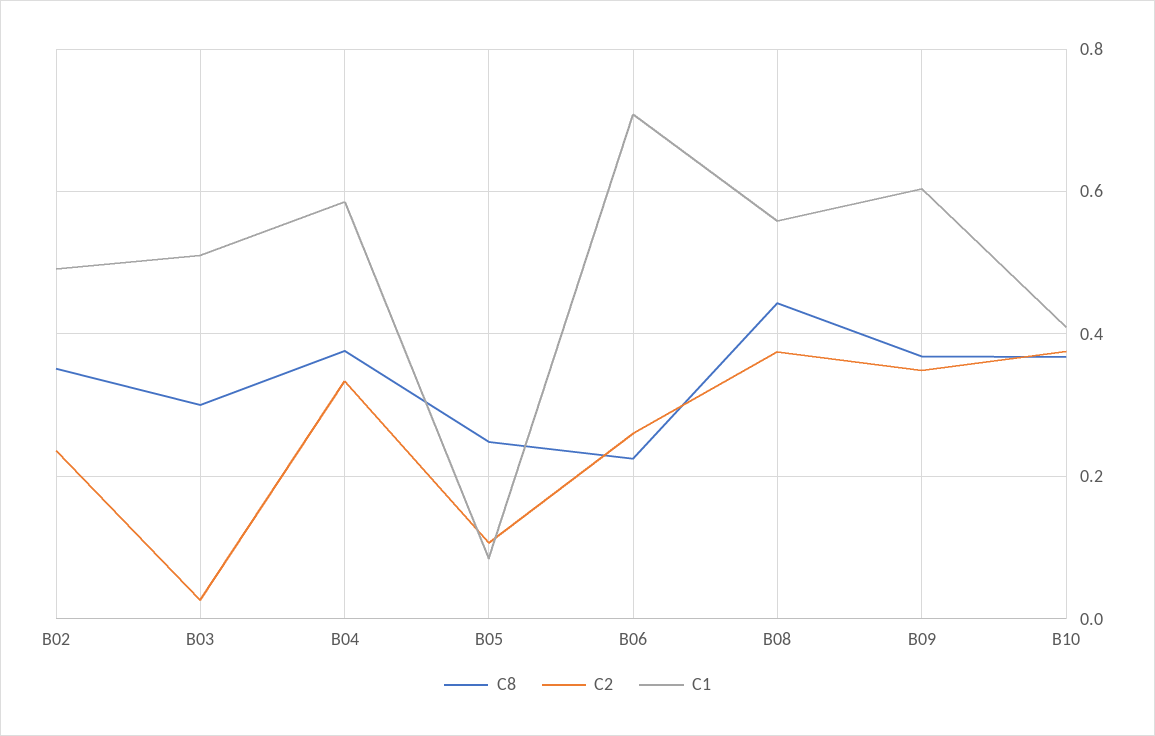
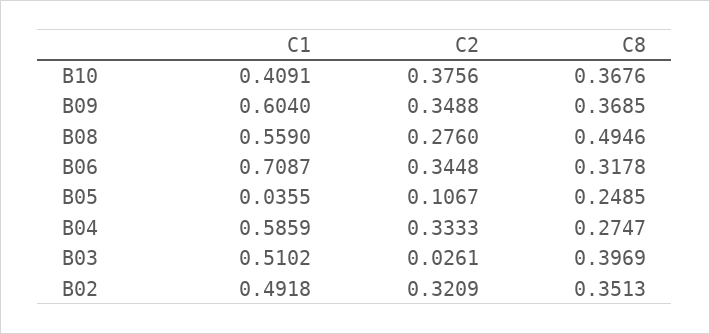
  {
    "C8": {
      "B02": 0.3513,
-     "B03": 0.3,
+     "B03": 0.3969,
-     "B04": 0.38,
+     "B04": 0.2747,
      "B05": 0.2485,
-     "B06": 0.22,
+     "B06": 0.3178,
-     "B08": 0.44,
+     "B08": 0.4946,
      "B09": 0.3685,
      "B10": 0.3676
    },
    "C2": {
-     "B02": 0.24,
+     "B02": 0.3209,
      "B03": 0.0261,
      "B04": 0.3333,
      "B05": 0.1067,
-     "B06": 0.26,
+     "B06": 0.3448,
-     "B08": 0.38,
+     "B08": 0.276,
      "B09": 0.3488,
      "B10": 0.3756
    },
    "C1": {
      "B02": 0.4918,
      "B03": 0.5102,
      "B04": 0.5859,
-     "B05": 0.08,
+     "B05": 0.0355,
      "B06": 0.7087,
      "B08": 0.559,
      "B09": 0.604,
      "B10": 0.4091
    }
  }

